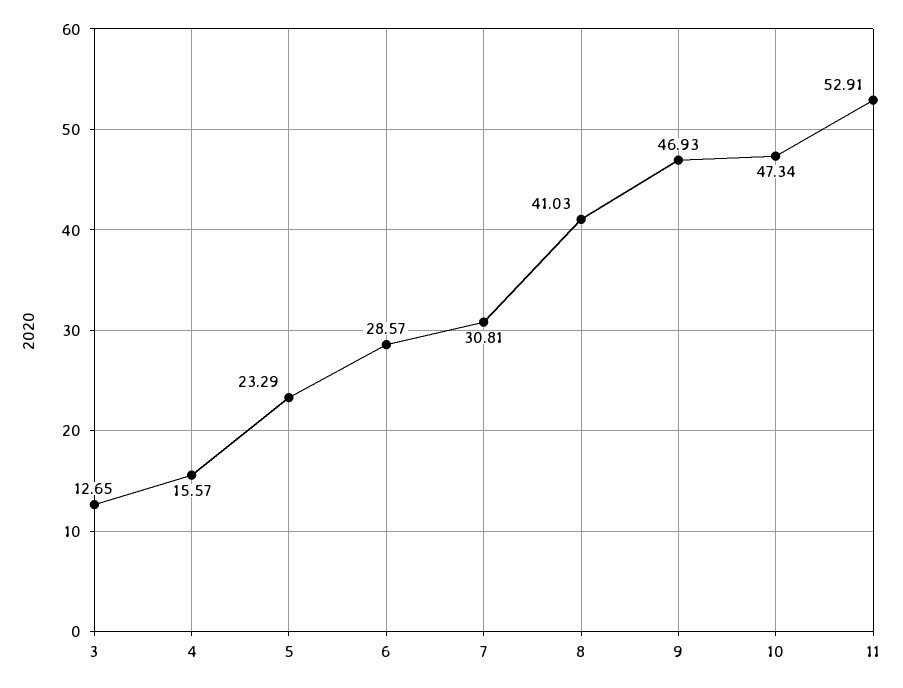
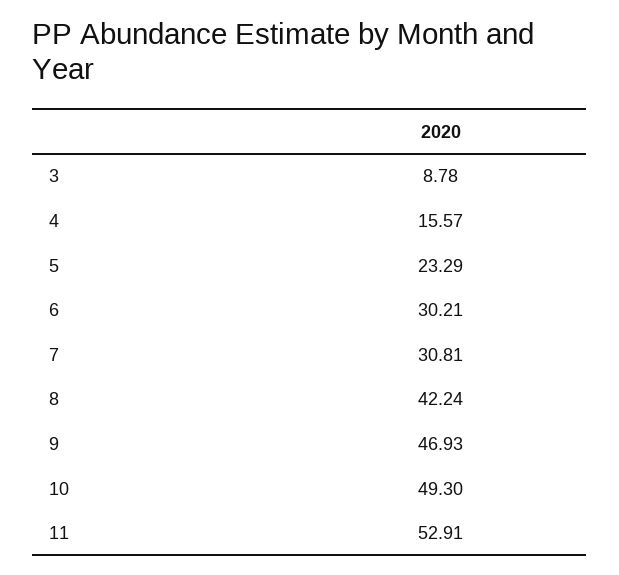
  {
-   "3": 12.65,
+   "3": 8.78,
    "4": 15.57,
    "5": 23.29,
-   "6": 28.57,
+   "6": 30.21,
    "7": 30.81,
-   "8": 41.03,
+   "8": 42.24,
    "9": 46.93,
-   "10": 47.34,
+   "10": 49.3,
    "11": 52.91
  }

